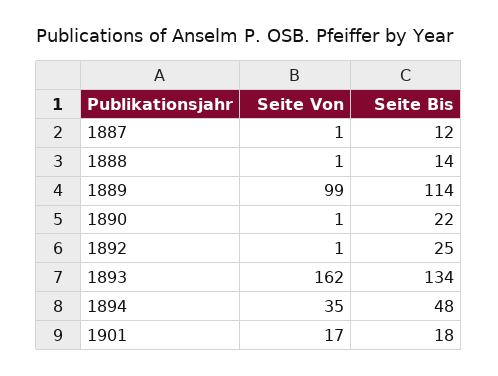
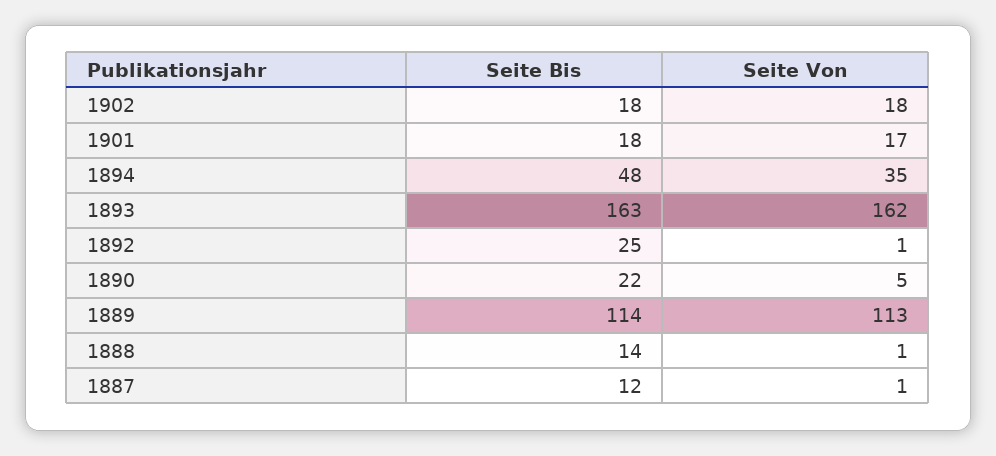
  {
    "Seite Von": {
      "1887": 1,
      "1888": 1,
-     "1889": 99,
+     "1889": 113,
-     "1890": 1,
+     "1890": 5,
      "1892": 1,
      "1893": 162,
      "1894": 35,
-     "1901": 17
+     "1901": 17,
+     "1902": 18
    },
    "Seite Bis": {
      "1887": 12,
      "1888": 14,
      "1889": 114,
      "1890": 22,
      "1892": 25,
-     "1893": 134,
+     "1893": 163,
      "1894": 48,
-     "1901": 18
+     "1901": 18,
+     "1902": 18
    }
  }

